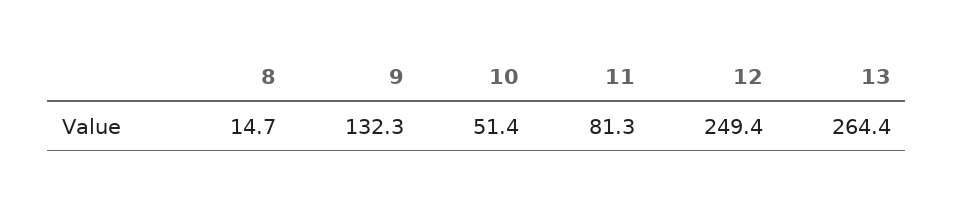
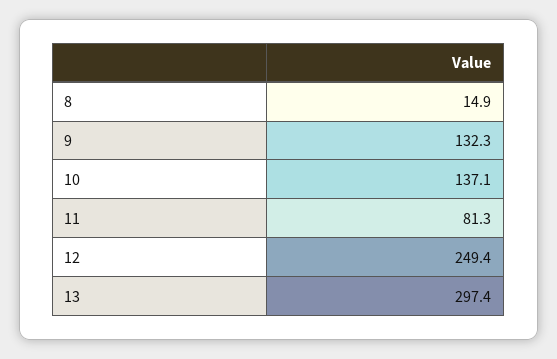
  {
-   "8": 14.7,
+   "8": 14.9,
    "9": 132.3,
-   "10": 51.4,
+   "10": 137.1,
    "11": 81.3,
    "12": 249.4,
-   "13": 264.4
+   "13": 297.4
  }

